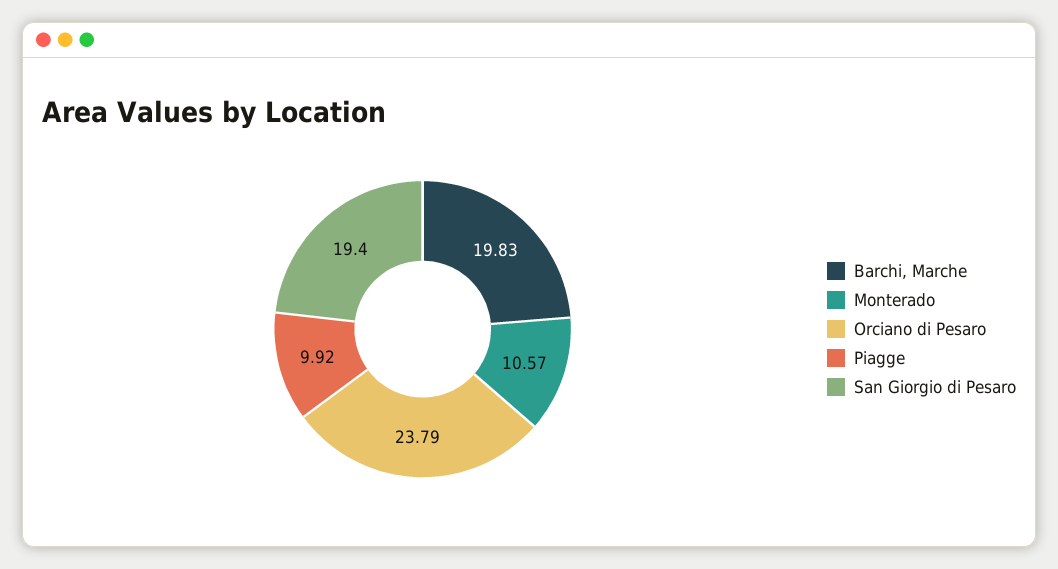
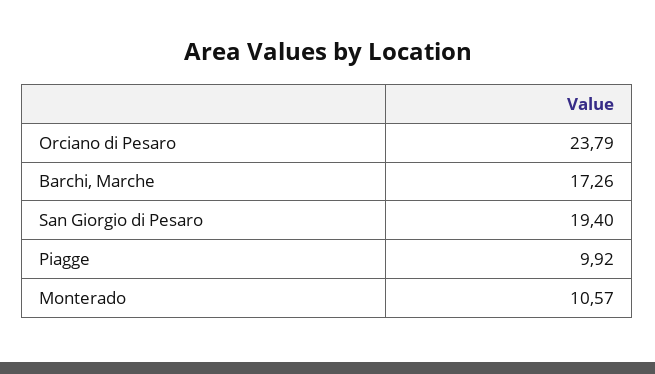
  {
-   "Barchi, Marche": 19.83,
+   "Barchi, Marche": 17.26,
    "Monterado": 10.57,
    "Orciano di Pesaro": 23.79,
    "Piagge": 9.92,
    "San Giorgio di Pesaro": 19.4
  }

